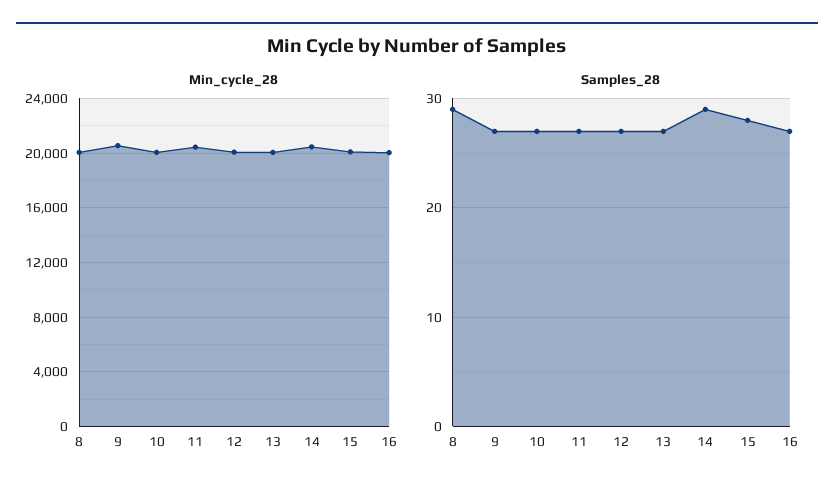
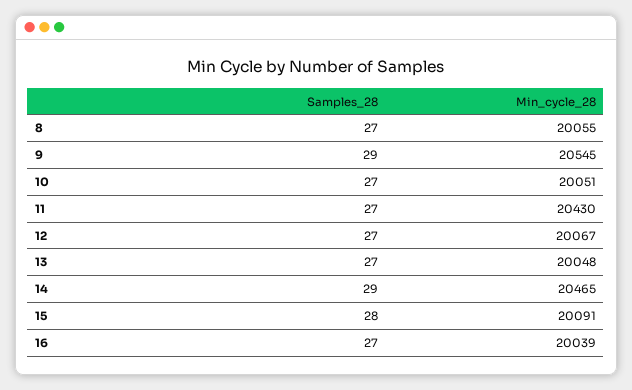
  {
    "Min_cycle_28": {
      "8": 20055,
      "9": 20545,
      "10": 20051,
      "11": 20430,
      "12": 20067,
      "13": 20048,
      "14": 20465,
      "15": 20091,
      "16": 20039
    },
    "Samples_28": {
-     "8": 29,
+     "8": 27,
-     "9": 27,
+     "9": 29,
      "10": 27,
      "11": 27,
      "12": 27,
      "13": 27,
      "14": 29,
      "15": 28,
      "16": 27
    }
  }

